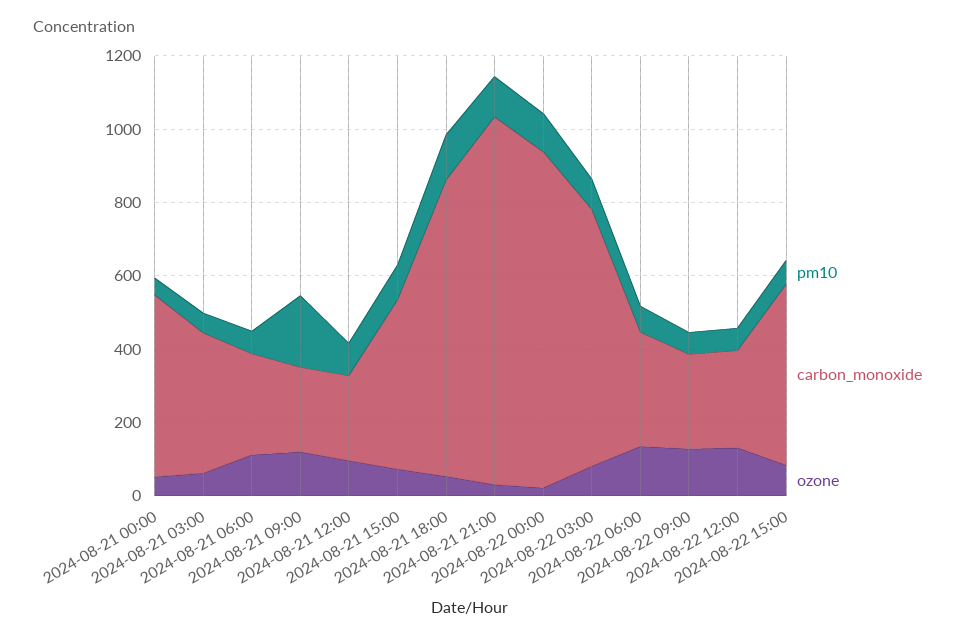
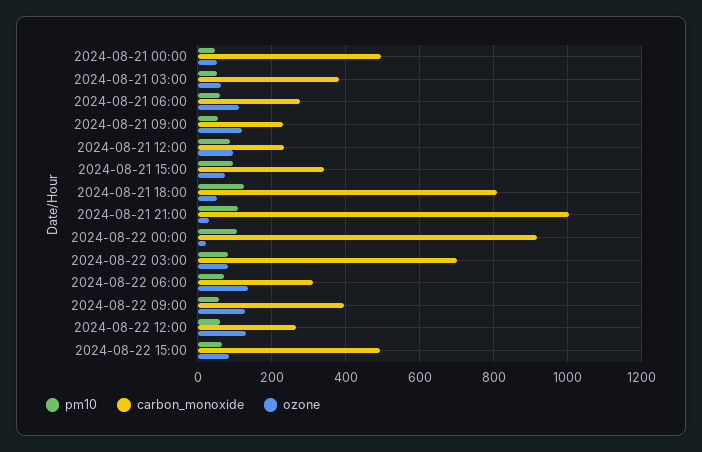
  {
    "pm10": {
      "2024-08-21 00:00": 40,
      "2024-08-21 03:00": 60,
      "2024-08-21 06:00": 60,
-     "2024-08-21 09:00": 200,
+     "2024-08-21 09:00": 60,
      "2024-08-21 12:00": 80,
      "2024-08-21 15:00": 100,
      "2024-08-21 18:00": 120,
      "2024-08-21 21:00": 100,
      "2024-08-22 00:00": 100,
      "2024-08-22 03:00": 80,
      "2024-08-22 06:00": 80,
      "2024-08-22 09:00": 60,
      "2024-08-22 12:00": 60,
      "2024-08-22 15:00": 60
    },
    "carbon_monoxide": {
      "2024-08-21 00:00": 500,
      "2024-08-21 03:00": 380,
      "2024-08-21 06:00": 280,
      "2024-08-21 09:00": 240,
      "2024-08-21 12:00": 240,
-     "2024-08-21 15:00": 450,
+     "2024-08-21 15:00": 340,
      "2024-08-21 18:00": 800,
      "2024-08-21 21:00": 1000,
      "2024-08-22 00:00": 920,
      "2024-08-22 03:00": 700,
      "2024-08-22 06:00": 320,
-     "2024-08-22 09:00": 250,
+     "2024-08-22 09:00": 400,
      "2024-08-22 12:00": 260,
      "2024-08-22 15:00": 500
    },
    "ozone": {
      "2024-08-21 00:00": 60,
      "2024-08-21 03:00": 60,
      "2024-08-21 06:00": 120,
      "2024-08-21 09:00": 120,
      "2024-08-21 12:00": 100,
      "2024-08-21 15:00": 80,
      "2024-08-21 18:00": 60,
      "2024-08-21 21:00": 40,
      "2024-08-22 00:00": 20,
      "2024-08-22 03:00": 80,
      "2024-08-22 06:00": 140,
      "2024-08-22 09:00": 120,
      "2024-08-22 12:00": 140,
      "2024-08-22 15:00": 80
    }
  }

